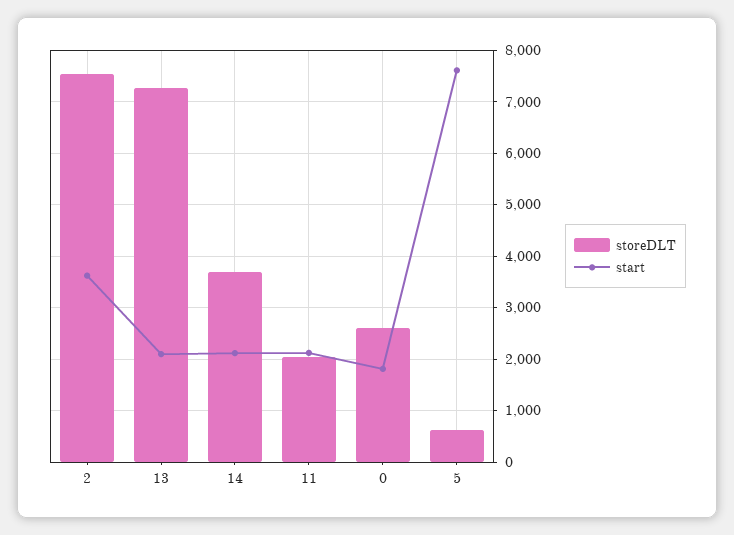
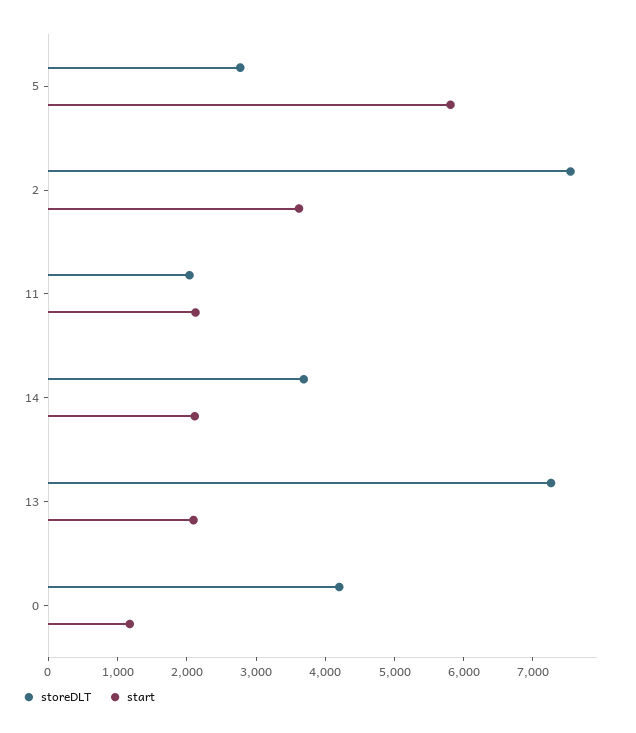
  {
    "storeDLT": {
      "2": 7600,
      "13": 7200,
      "14": 3600,
      "11": 2000,
-     "0": 2600,
+     "0": 4200,
-     "5": 600
+     "5": 2800
    },
    "start": {
      "2": 3600,
      "13": 2000,
      "14": 2200,
      "11": 2200,
-     "0": 1800,
+     "0": 1200,
-     "5": 7600
+     "5": 5800
    }
  }

